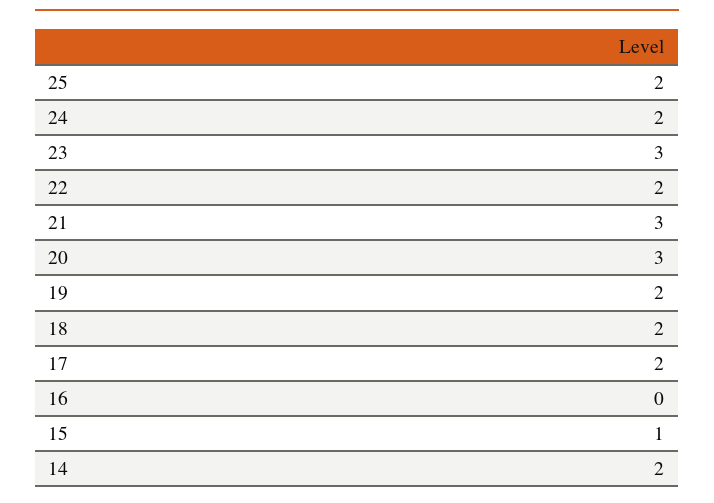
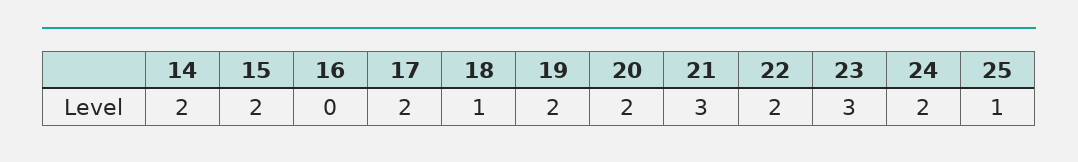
  {
-   "25": 2,
+   "25": 1,
    "24": 2,
    "23": 3,
    "22": 2,
    "21": 3,
-   "20": 3,
+   "20": 2,
    "19": 2,
-   "18": 2,
+   "18": 1,
    "17": 2,
    "16": 0,
-   "15": 1,
+   "15": 2,
    "14": 2
  }

